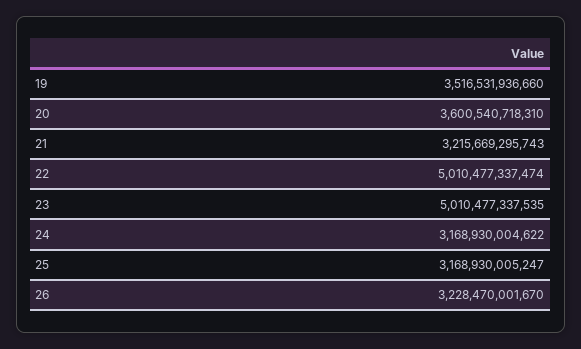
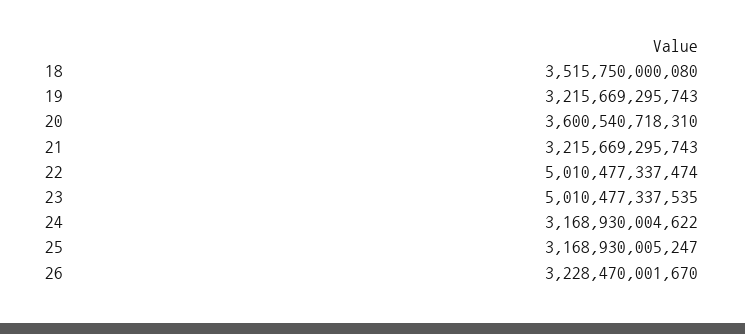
  {
-   "19": 3516531936660,
+   "19": 3215669295743,
    "20": 3600540718310,
    "21": 3215669295743,
    "22": 5010477337474,
    "23": 5010477337535,
    "24": 3168930004622,
    "25": 3168930005247,
-   "26": 3228470001670
+   "26": 3228470001670,
+   "18": 3515750000080
  }

